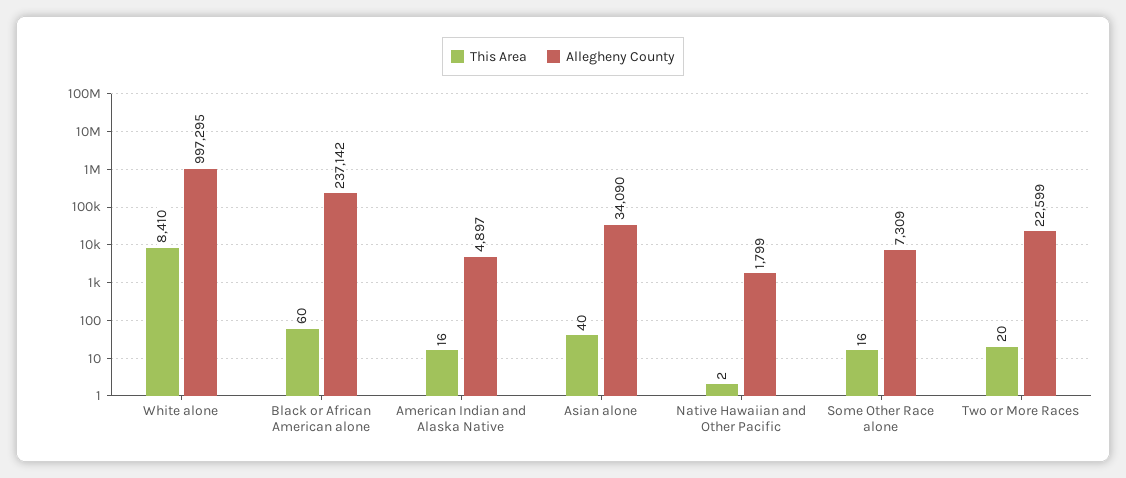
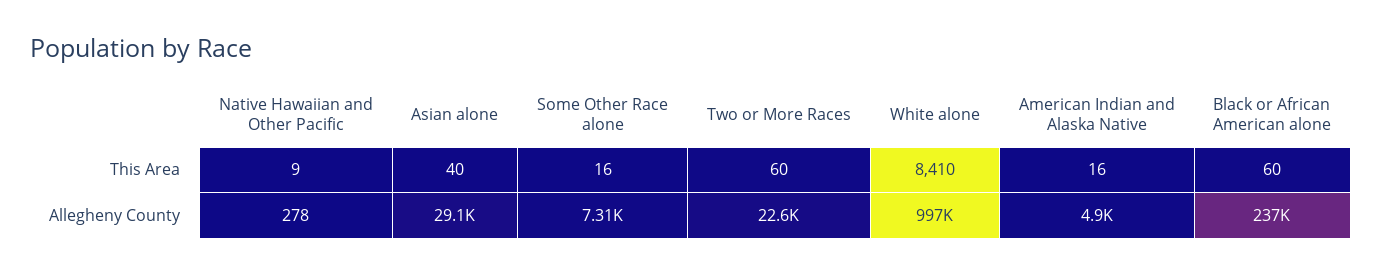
  {
    "This Area": {
      "White alone": 8410,
      "Black or African American alone": 60,
      "American Indian and Alaska Native": 16,
      "Asian alone": 40,
-     "Native Hawaiian and Other Pacific": 2,
+     "Native Hawaiian and Other Pacific": 9,
      "Some Other Race alone": 16,
-     "Two or More Races": 20
+     "Two or More Races": 60
    },
    "Allegheny County": {
      "White alone": 997295,
      "Black or African American alone": 237142,
      "American Indian and Alaska Native": 4897,
-     "Asian alone": 34090,
+     "Asian alone": 29100,
-     "Native Hawaiian and Other Pacific": 1799,
+     "Native Hawaiian and Other Pacific": 278,
      "Some Other Race alone": 7309,
      "Two or More Races": 22599
    }
  }

